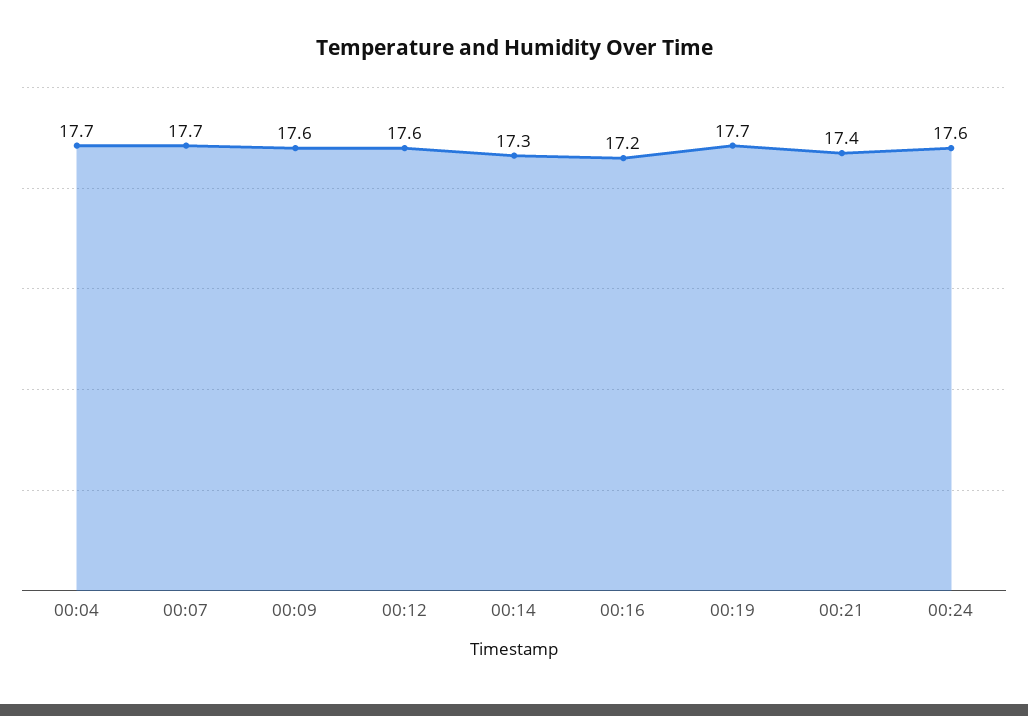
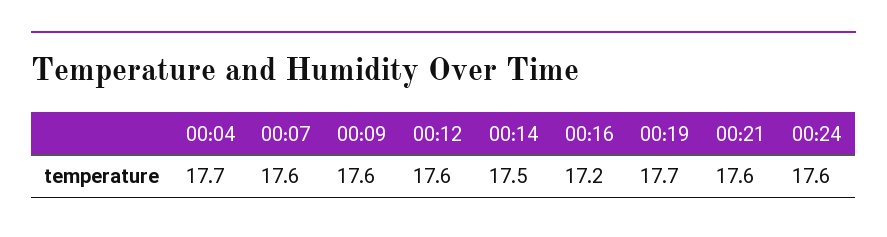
  {
    "00:04": 17.7,
-   "00:07": 17.7,
+   "00:07": 17.6,
    "00:09": 17.6,
    "00:12": 17.6,
-   "00:14": 17.3,
+   "00:14": 17.5,
    "00:16": 17.2,
    "00:19": 17.7,
-   "00:21": 17.4,
+   "00:21": 17.6,
    "00:24": 17.6
  }

